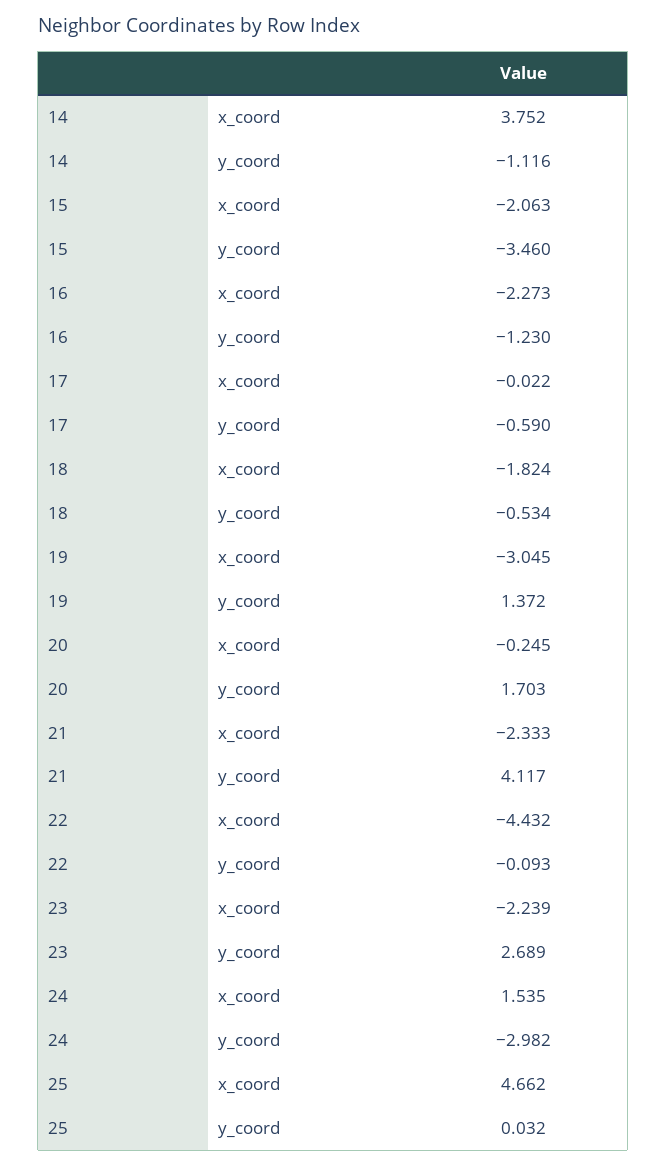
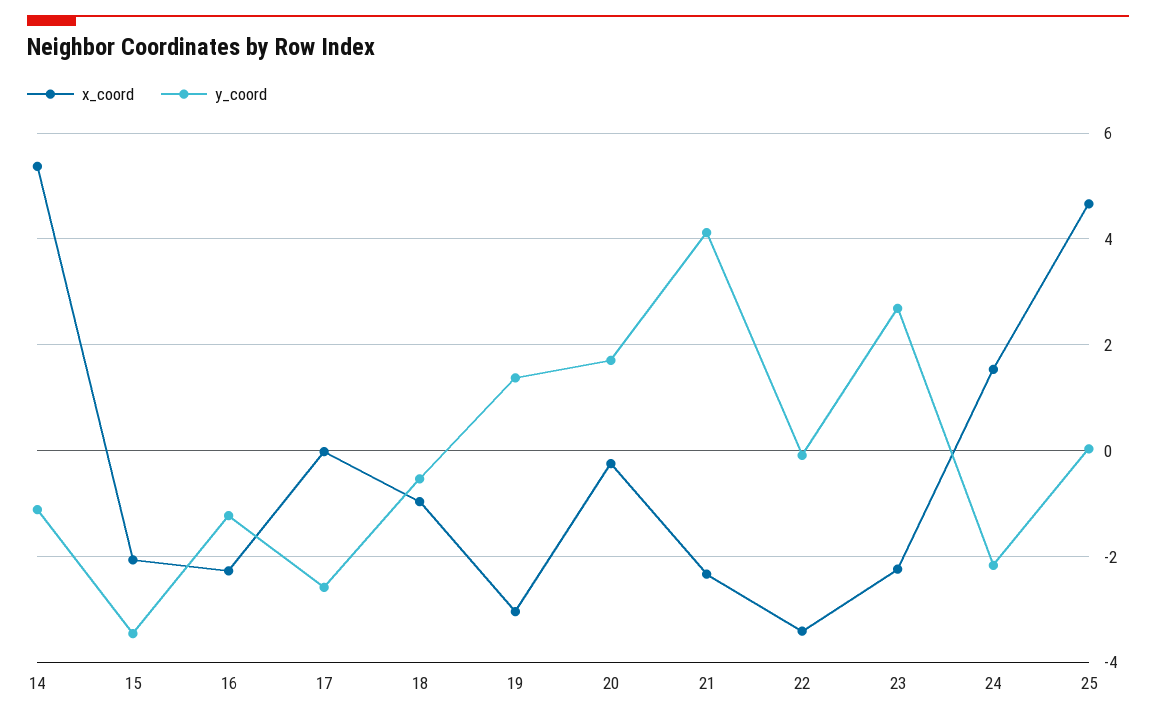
  {
    "x_coord": {
-     "14": 3.752,
+     "14": 5.4,
      "15": -2.063,
      "16": -2.273,
      "17": -0.022,
-     "18": -1.824,
+     "18": -1,
      "19": -3.045,
      "20": -0.245,
      "21": -2.333,
-     "22": -4.432,
+     "22": -3.4,
      "23": -2.239,
      "24": 1.535,
      "25": 4.662
    },
    "y_coord": {
      "14": -1.116,
      "15": -3.46,
      "16": -1.23,
-     "17": -0.59,
+     "17": -2.6,
      "18": -0.534,
      "19": 1.372,
      "20": 1.703,
      "21": 4.117,
      "22": -0.093,
      "23": 2.689,
-     "24": -2.982,
+     "24": -2.2,
      "25": 0.032
    }
  }

